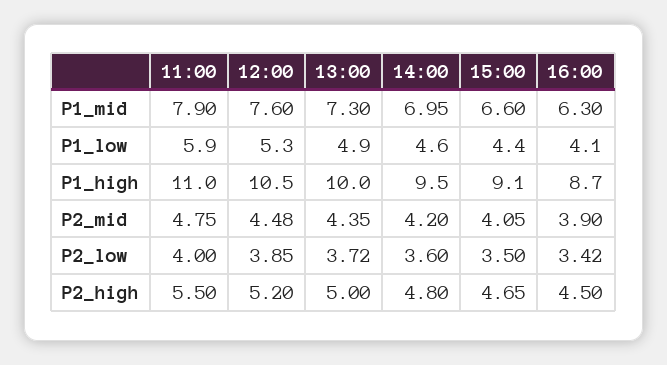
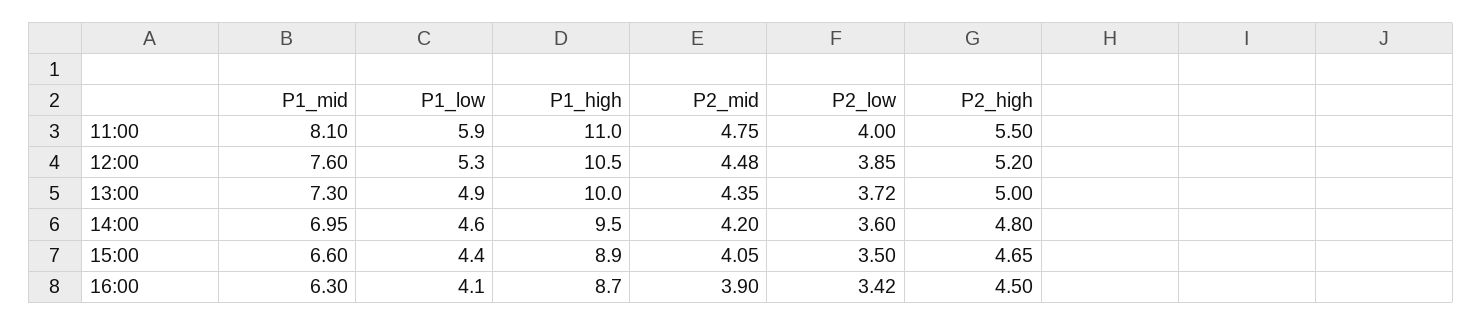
  {
    "11:00": {
-     "P1_mid": 7.9,
+     "P1_mid": 8.1,
      "P1_low": 5.9,
      "P1_high": 11,
      "P2_mid": 4.75,
      "P2_low": 4,
      "P2_high": 5.5
    },
    "12:00": {
      "P1_mid": 7.6,
      "P1_low": 5.3,
      "P1_high": 10.5,
      "P2_mid": 4.48,
      "P2_low": 3.85,
      "P2_high": 5.2
    },
    "13:00": {
      "P1_mid": 7.3,
      "P1_low": 4.9,
      "P1_high": 10,
      "P2_mid": 4.35,
      "P2_low": 3.72,
      "P2_high": 5
    },
    "14:00": {
      "P1_mid": 6.95,
      "P1_low": 4.6,
      "P1_high": 9.5,
      "P2_mid": 4.2,
      "P2_low": 3.6,
      "P2_high": 4.8
    },
    "15:00": {
      "P1_mid": 6.6,
      "P1_low": 4.4,
-     "P1_high": 9.1,
+     "P1_high": 8.9,
      "P2_mid": 4.05,
      "P2_low": 3.5,
      "P2_high": 4.65
    },
    "16:00": {
      "P1_mid": 6.3,
      "P1_low": 4.1,
      "P1_high": 8.7,
      "P2_mid": 3.9,
      "P2_low": 3.42,
      "P2_high": 4.5
    }
  }

